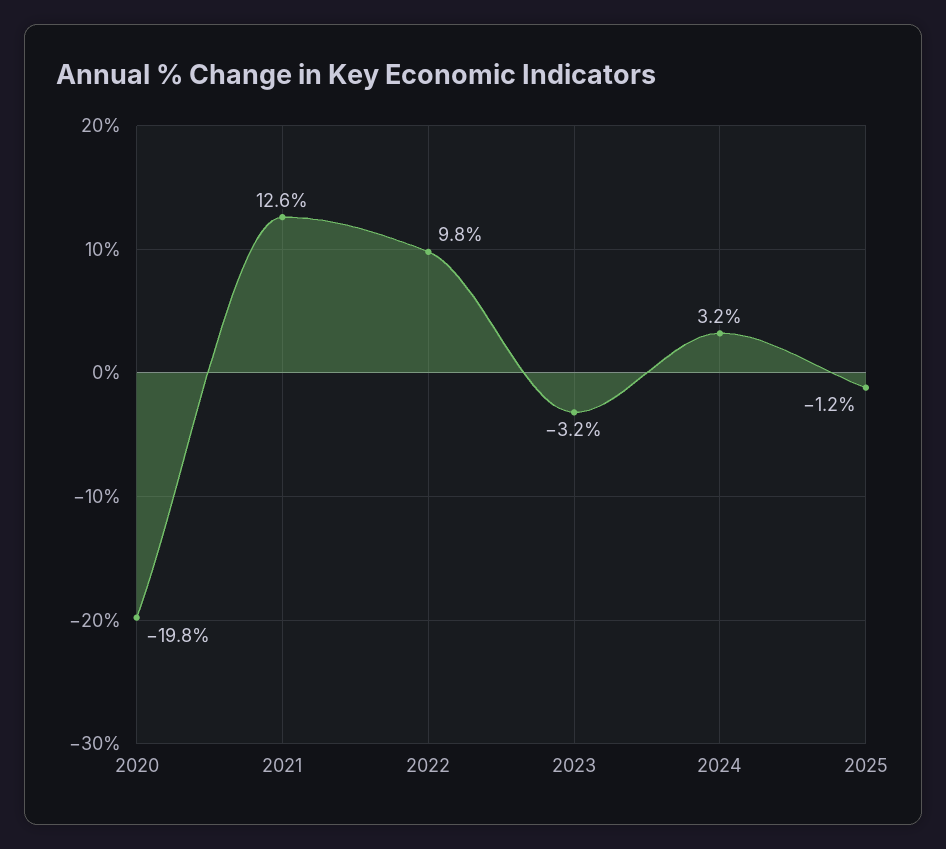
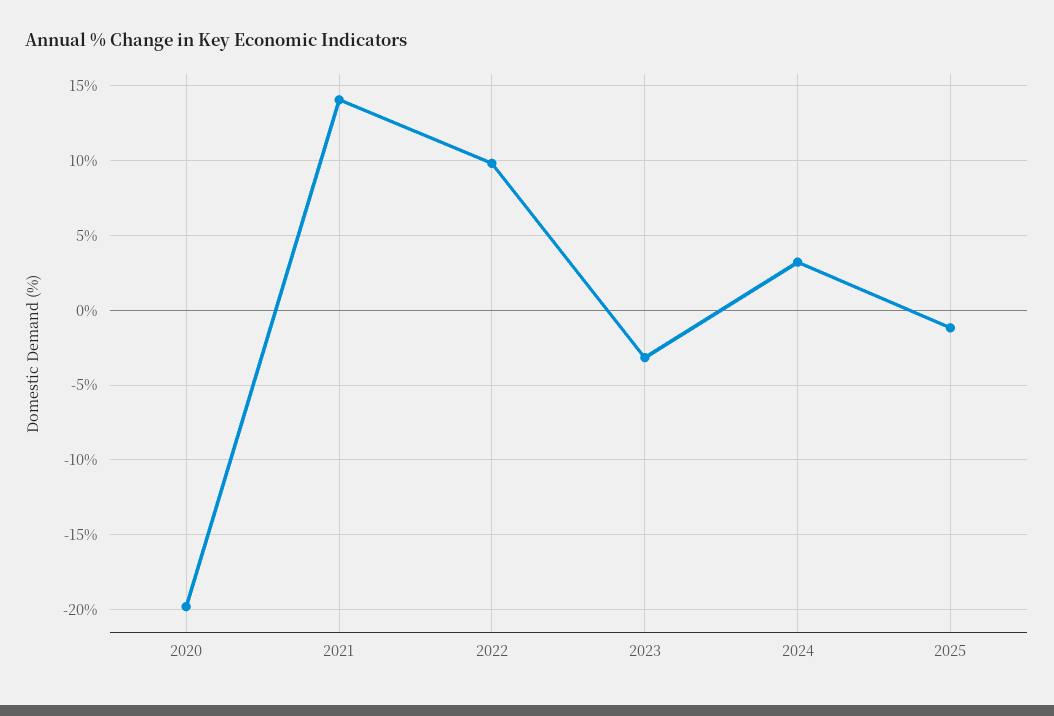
  {
    "2020": -19.8,
-   "2021": 12.6,
+   "2021": 14,
    "2022": 9.8,
    "2023": -3.2,
    "2024": 3.2,
    "2025": -1.2
  }

